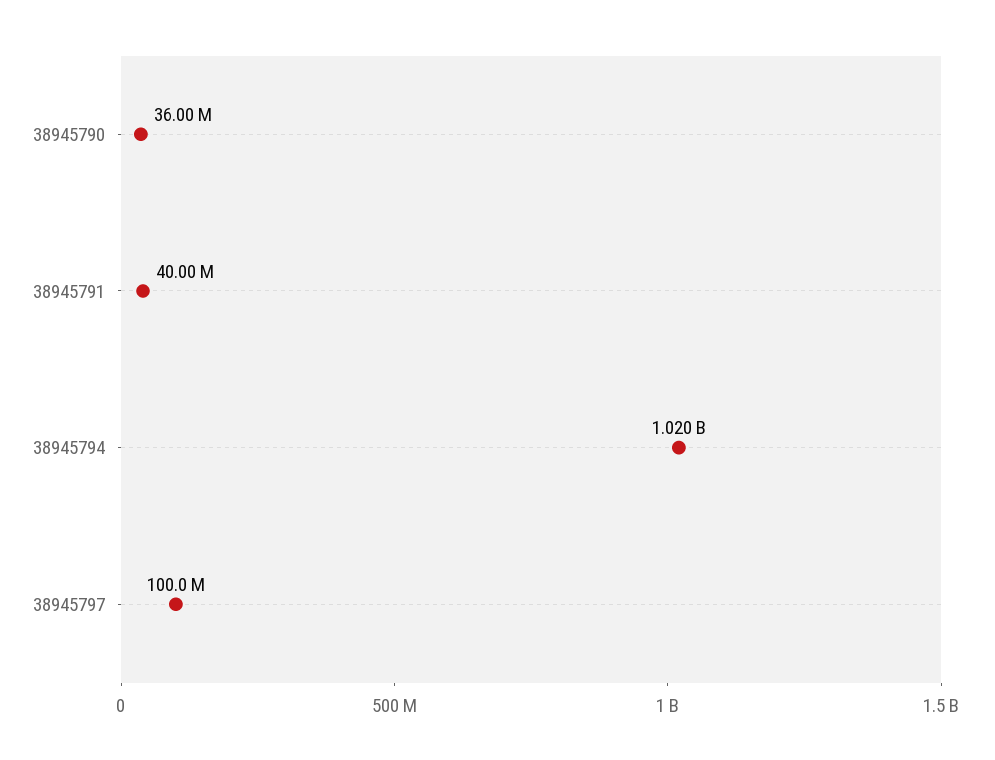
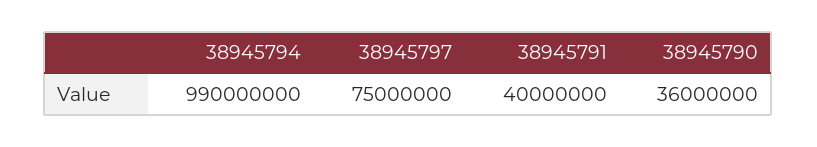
  {
    "38945790": 36000000,
    "38945791": 40000000,
-   "38945794": 1020000000,
+   "38945794": 990000000,
-   "38945797": 100000000
+   "38945797": 75000000
  }

